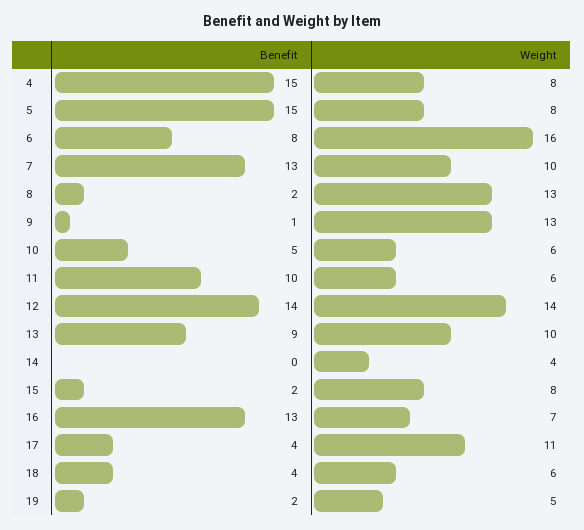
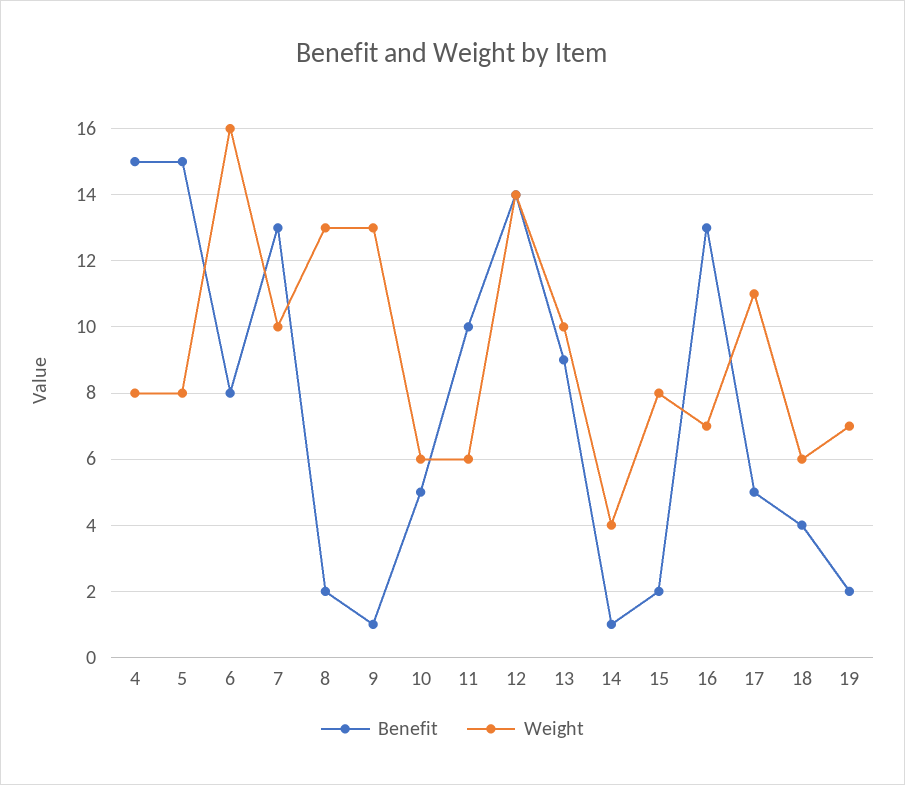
  {
    "Benefit": {
      "4": 15,
      "5": 15,
      "6": 8,
      "7": 13,
      "8": 2,
      "9": 1,
      "10": 5,
      "11": 10,
      "12": 14,
      "13": 9,
-     "14": 0,
+     "14": 1,
      "15": 2,
      "16": 13,
-     "17": 4,
+     "17": 5,
      "18": 4,
      "19": 2
    },
    "Weight": {
      "4": 8,
      "5": 8,
      "6": 16,
      "7": 10,
      "8": 13,
      "9": 13,
      "10": 6,
      "11": 6,
      "12": 14,
      "13": 10,
      "14": 4,
      "15": 8,
      "16": 7,
      "17": 11,
      "18": 6,
-     "19": 5
+     "19": 7
    }
  }

